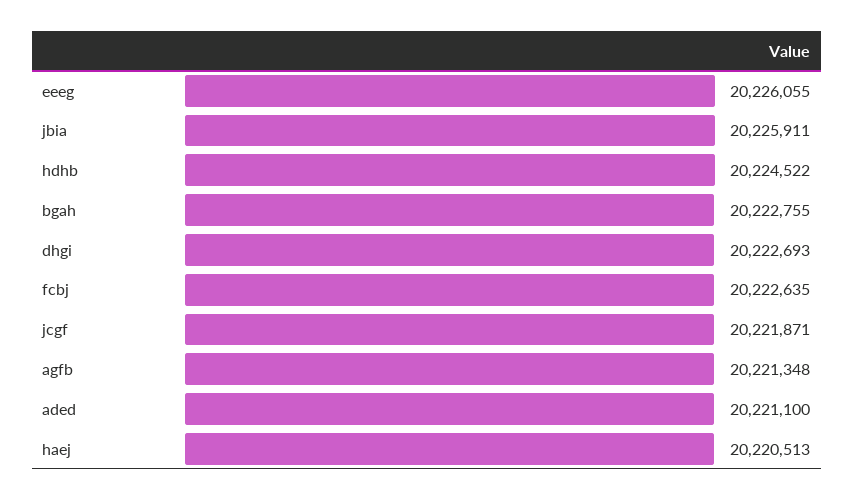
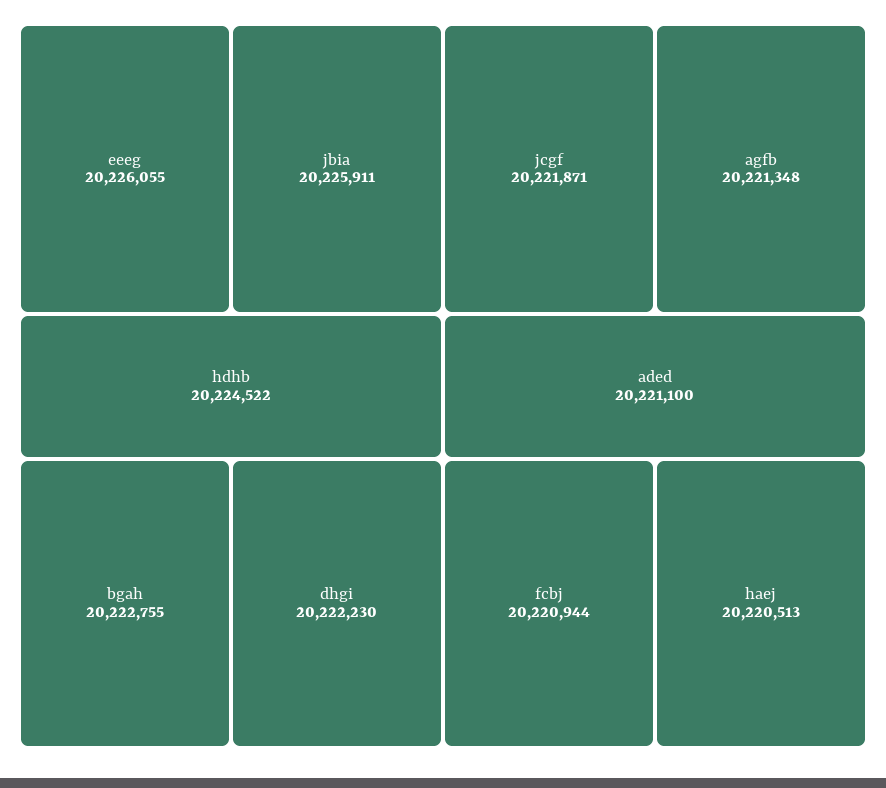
  {
    "eeeg": 20226055,
    "jbia": 20225911,
    "hdhb": 20224522,
    "bgah": 20222755,
-   "dhgi": 20222693,
+   "dhgi": 20222230,
-   "fcbj": 20222635,
+   "fcbj": 20220944,
    "jcgf": 20221871,
    "agfb": 20221348,
    "aded": 20221100,
    "haej": 20220513
  }

